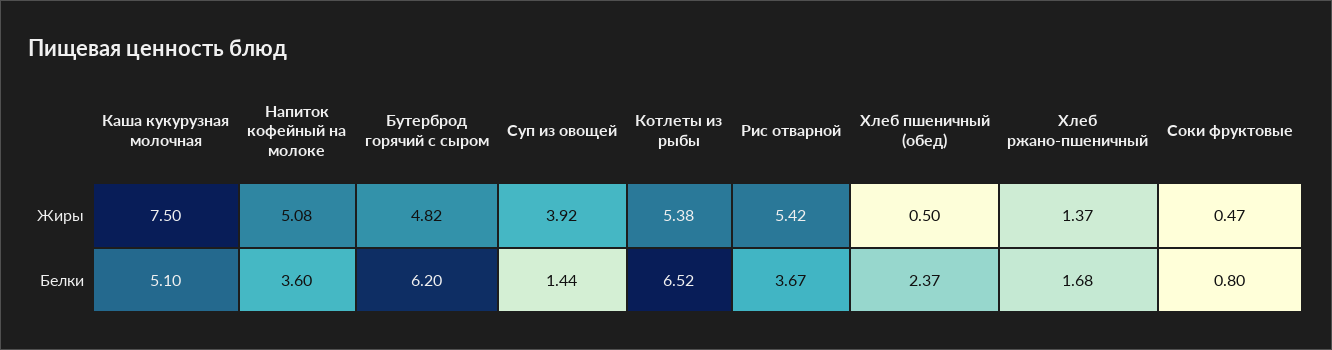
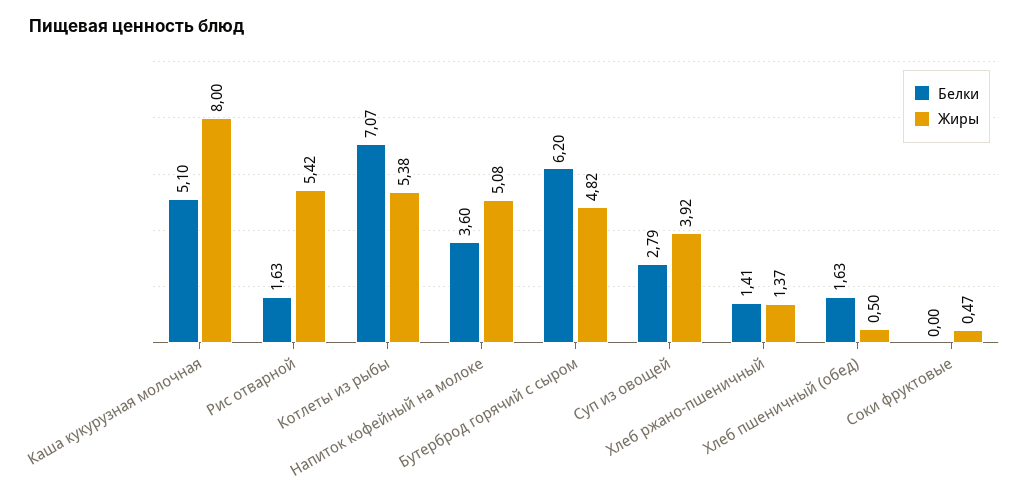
  {
    "Жиры": {
-     "Каша кукурузная молочная": 7.5,
+     "Каша кукурузная молочная": 8,
      "Напиток кофейный на молоке": 5.08,
      "Бутерброд горячий с сыром": 4.82,
      "Суп из овощей": 3.92,
      "Котлеты из рыбы": 5.38,
      "Рис отварной": 5.42,
      "Хлеб пшеничный (обед)": 0.5,
      "Хлеб ржано-пшеничный": 1.37,
      "Соки фруктовые": 0.47
    },
    "Белки": {
      "Каша кукурузная молочная": 5.1,
      "Напиток кофейный на молоке": 3.6,
      "Бутерброд горячий с сыром": 6.2,
-     "Суп из овощей": 1.44,
+     "Суп из овощей": 2.79,
-     "Котлеты из рыбы": 6.52,
+     "Котлеты из рыбы": 7.07,
-     "Рис отварной": 3.67,
+     "Рис отварной": 1.63,
-     "Хлеб пшеничный (обед)": 2.37,
+     "Хлеб пшеничный (обед)": 1.63,
-     "Хлеб ржано-пшеничный": 1.68,
+     "Хлеб ржано-пшеничный": 1.41,
-     "Соки фруктовые": 0.8
+     "Соки фруктовые": 0
    }
  }

